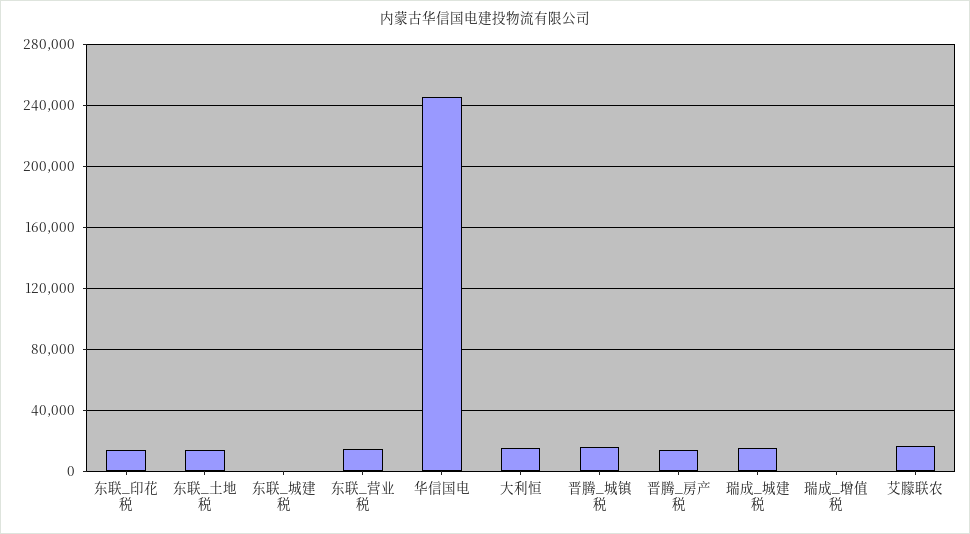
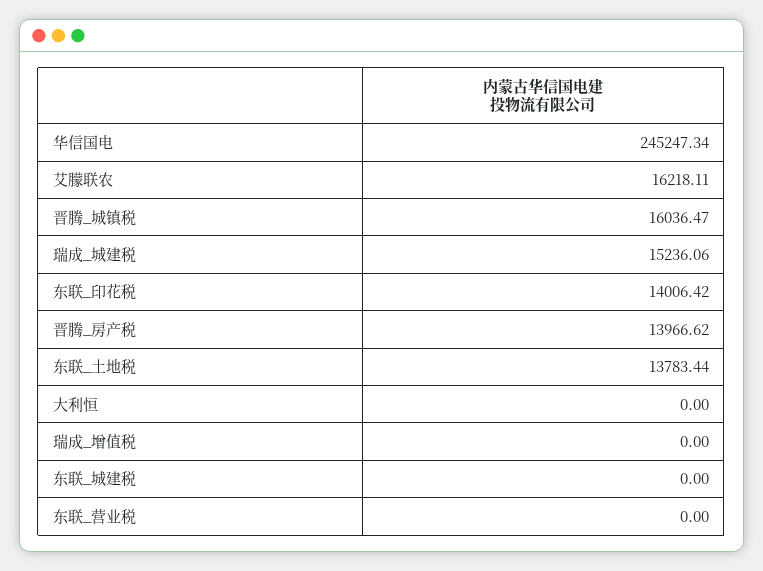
  {
    "东联_印花税": 14006.42,
    "东联_土地税": 13783.44,
    "东联_城建税": 0,
-   "东联_营业税": 15000,
+   "东联_营业税": 0,
    "华信国电": 245247.34,
-   "大利恒": 15000,
+   "大利恒": 0,
    "晋腾_城镇税": 16036.47,
    "晋腾_房产税": 13966.62,
    "瑞成_城建税": 15236.06,
    "瑞成_增值税": 0,
    "艾朦联农": 16218.11
  }

